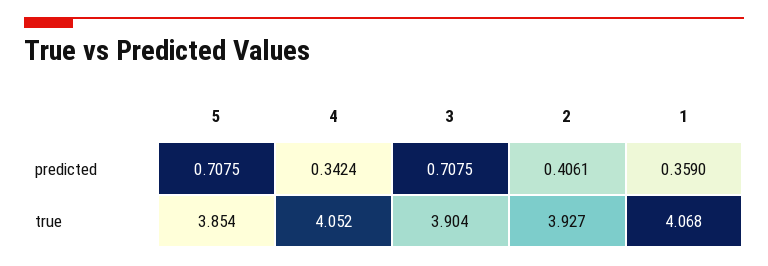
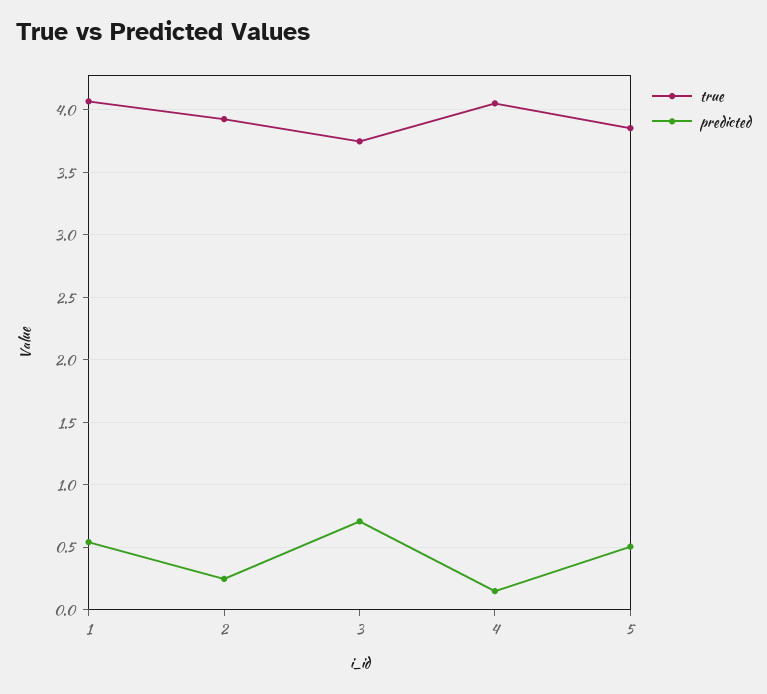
  {
    "predicted": {
-     "5": 0.7075,
+     "5": 0.5,
-     "4": 0.3424,
+     "4": 0.15,
      "3": 0.7075,
-     "2": 0.4061,
+     "2": 0.25,
-     "1": 0.359
+     "1": 0.55
    },
    "true": {
      "5": 3.854,
      "4": 4.052,
-     "3": 3.904,
+     "3": 3.75,
      "2": 3.927,
      "1": 4.068
    }
  }

